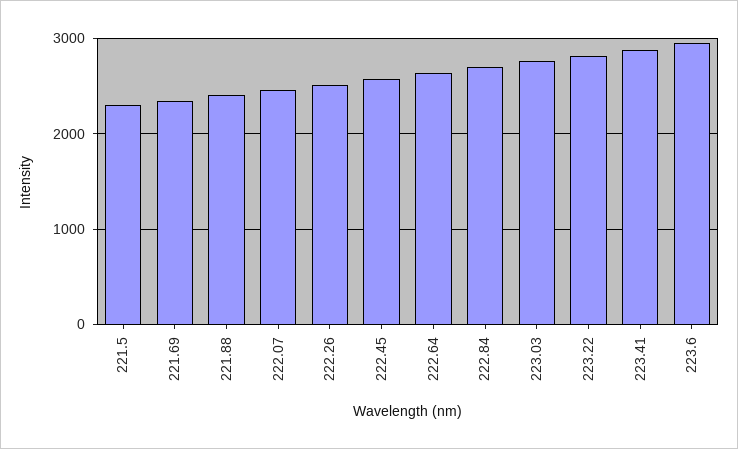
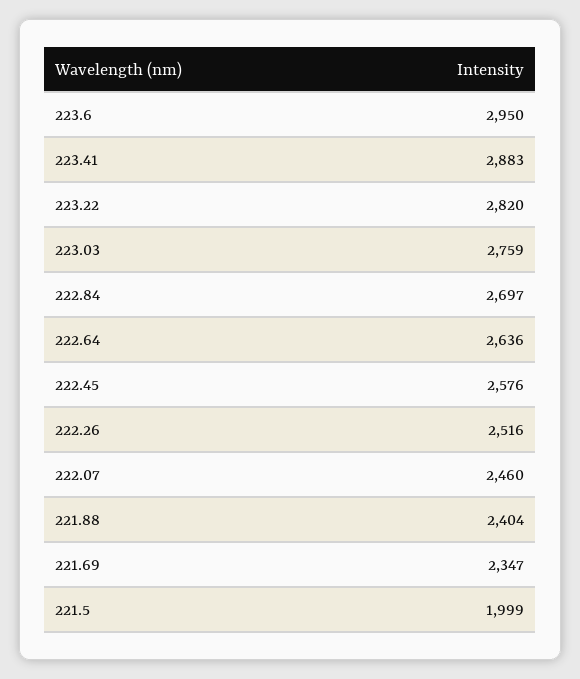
  {
-   "221.5": 2300,
+   "221.5": 1999,
    "221.69": 2347,
    "221.88": 2404,
    "222.07": 2460,
    "222.26": 2516,
    "222.45": 2576,
    "222.64": 2636,
    "222.84": 2697,
    "223.03": 2759,
    "223.22": 2820,
    "223.41": 2883,
    "223.6": 2950
  }

